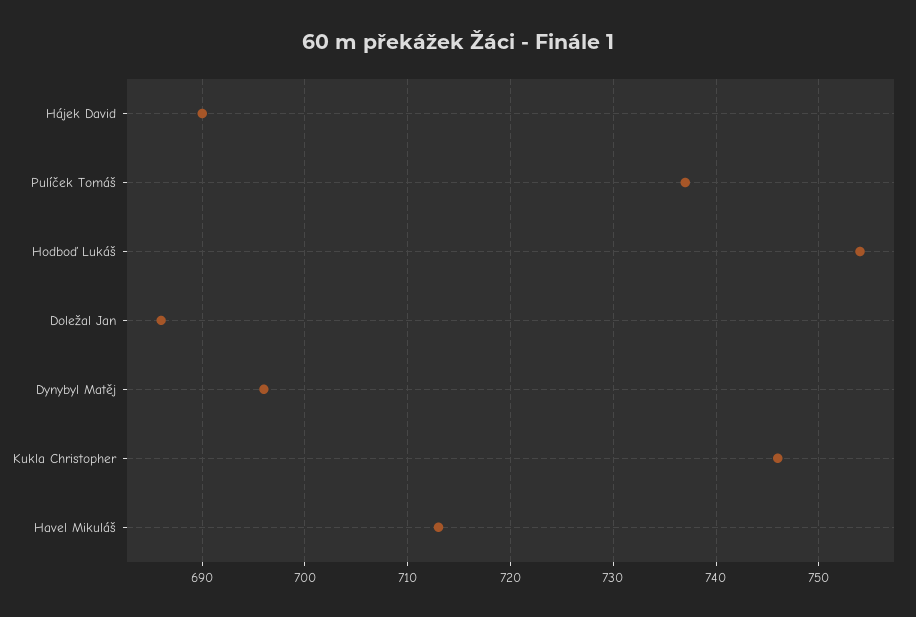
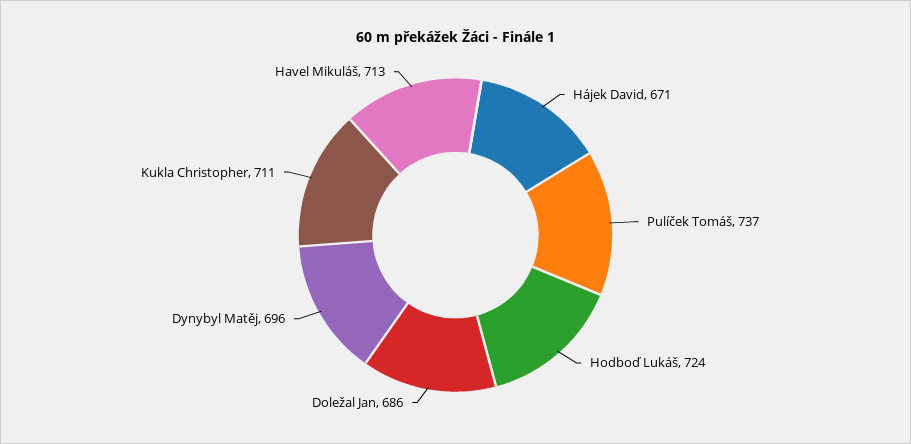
  {
-   "Hájek David": 690,
+   "Hájek David": 671,
    "Pulíček Tomáš": 737,
-   "Hodboď Lukáš": 754,
+   "Hodboď Lukáš": 724,
    "Doležal Jan": 686,
    "Dynybyl Matěj": 696,
-   "Kukla Christopher": 746,
+   "Kukla Christopher": 711,
    "Havel Mikuláš": 713
  }

